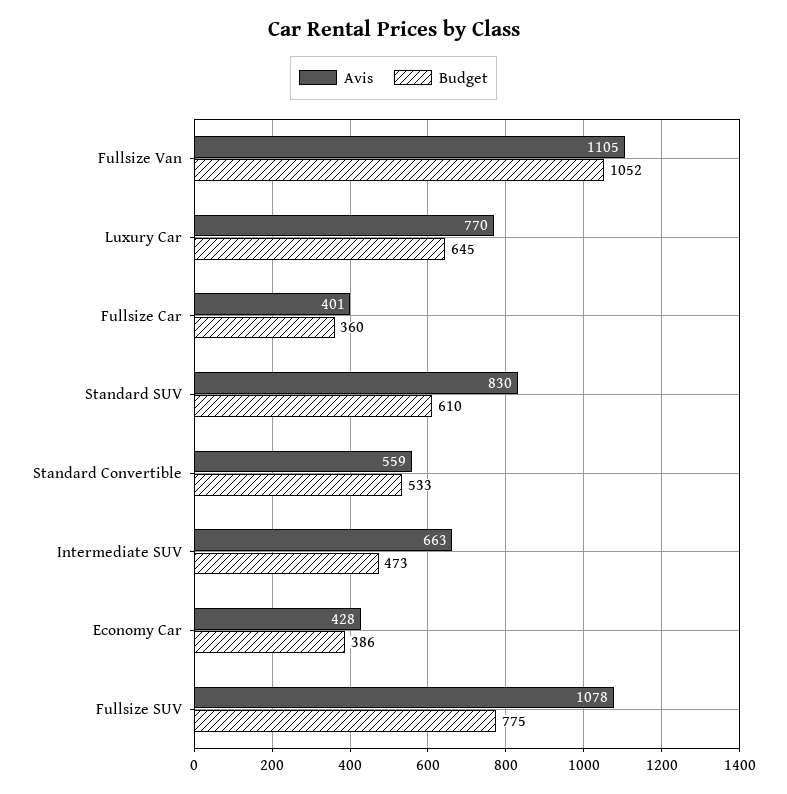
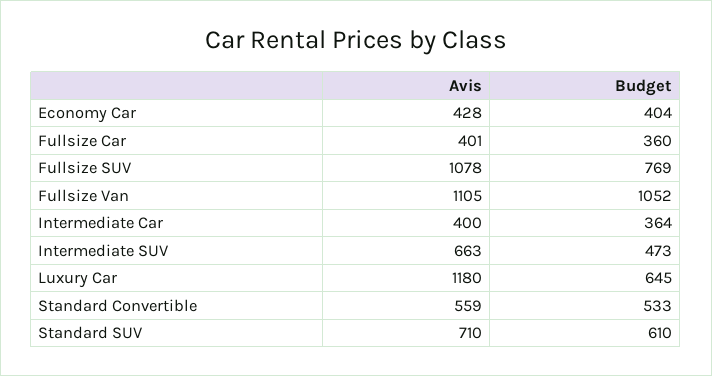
  {
    "Avis": {
      "Fullsize Van": 1105,
-     "Luxury Car": 770,
+     "Luxury Car": 1180,
      "Fullsize Car": 401,
-     "Standard SUV": 830,
+     "Standard SUV": 710,
      "Standard Convertible": 559,
      "Intermediate SUV": 663,
      "Economy Car": 428,
-     "Fullsize SUV": 1078
+     "Fullsize SUV": 1078,
+     "Intermediate Car": 400
    },
    "Budget": {
      "Fullsize Van": 1052,
      "Luxury Car": 645,
      "Fullsize Car": 360,
      "Standard SUV": 610,
      "Standard Convertible": 533,
      "Intermediate SUV": 473,
-     "Economy Car": 386,
+     "Economy Car": 404,
-     "Fullsize SUV": 775
+     "Fullsize SUV": 769,
+     "Intermediate Car": 364
    }
  }

